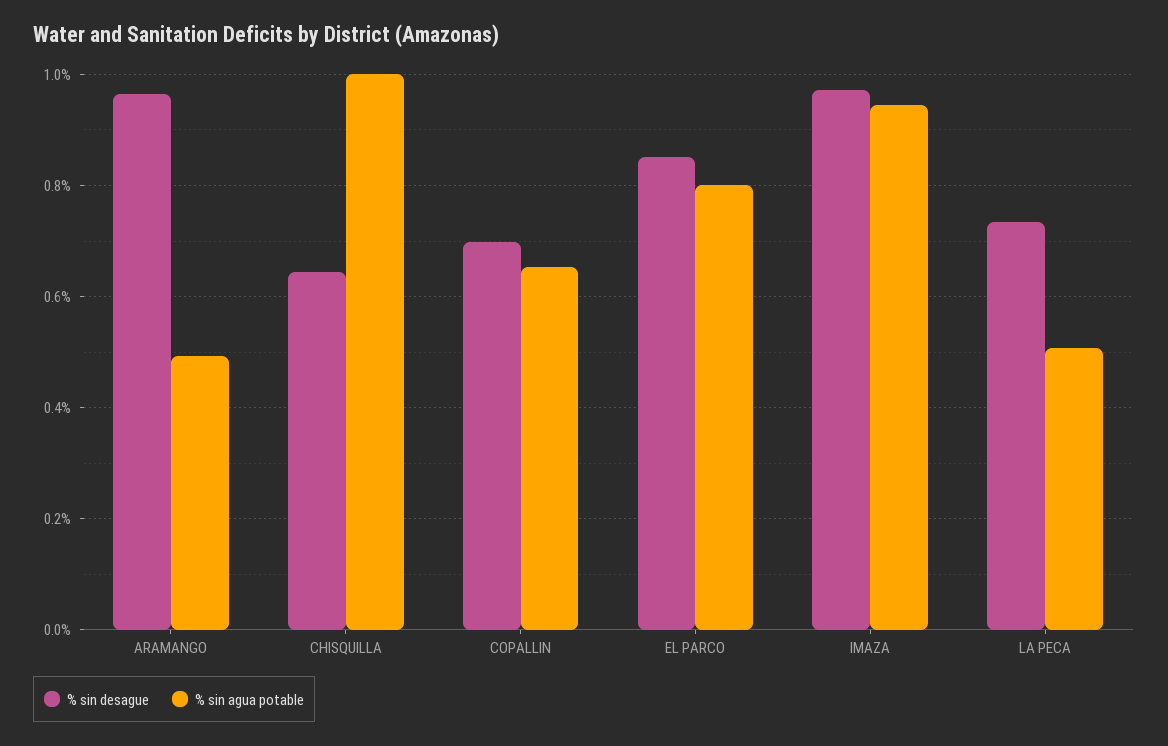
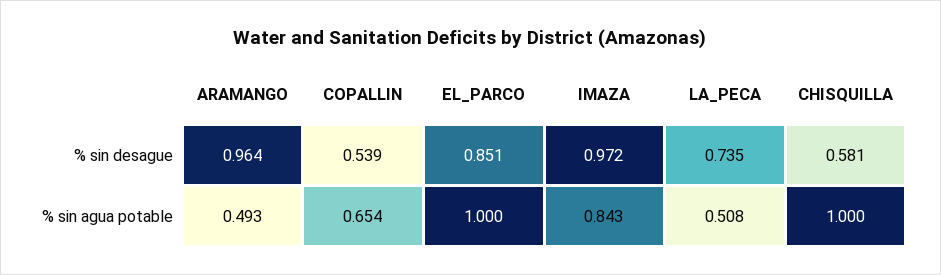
  {
    "% sin desague": {
      "ARAMANGO": 0.964,
-     "CHISQUILLA": 0.64,
+     "CHISQUILLA": 0.581,
-     "COPALLIN": 0.7,
+     "COPALLIN": 0.539,
      "EL PARCO": 0.851,
      "IMAZA": 0.972,
      "LA PECA": 0.735
    },
    "% sin agua potable": {
      "ARAMANGO": 0.493,
      "CHISQUILLA": 1,
      "COPALLIN": 0.654,
-     "EL PARCO": 0.8,
+     "EL PARCO": 1,
-     "IMAZA": 0.94,
+     "IMAZA": 0.843,
      "LA PECA": 0.508
    }
  }

